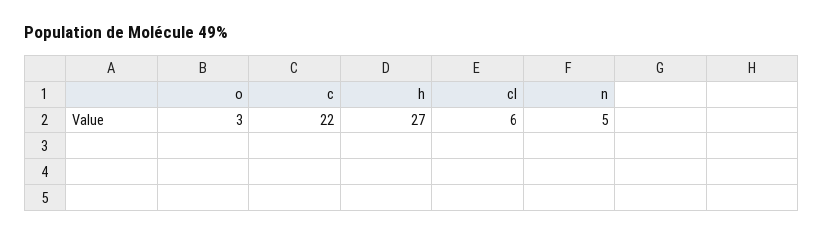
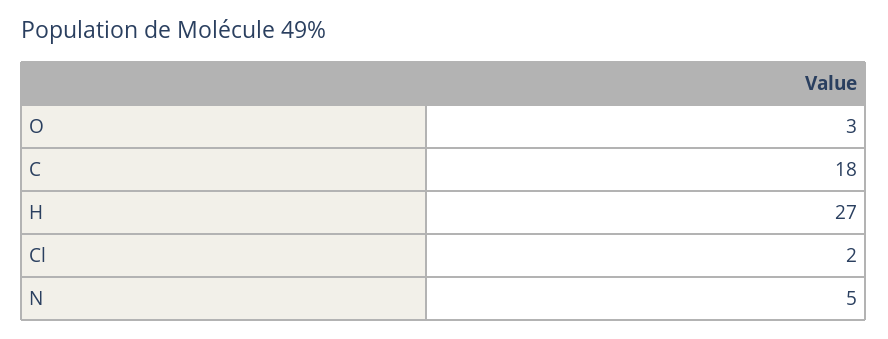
  {
    "o": 3,
-   "c": 22,
+   "c": 18,
    "h": 27,
-   "cl": 6,
+   "cl": 2,
    "n": 5
  }

